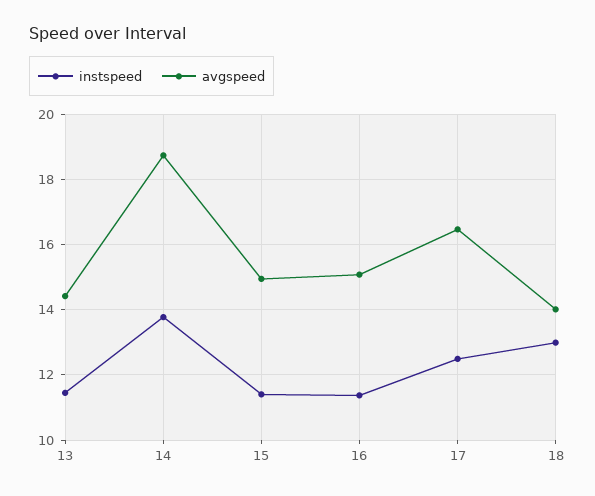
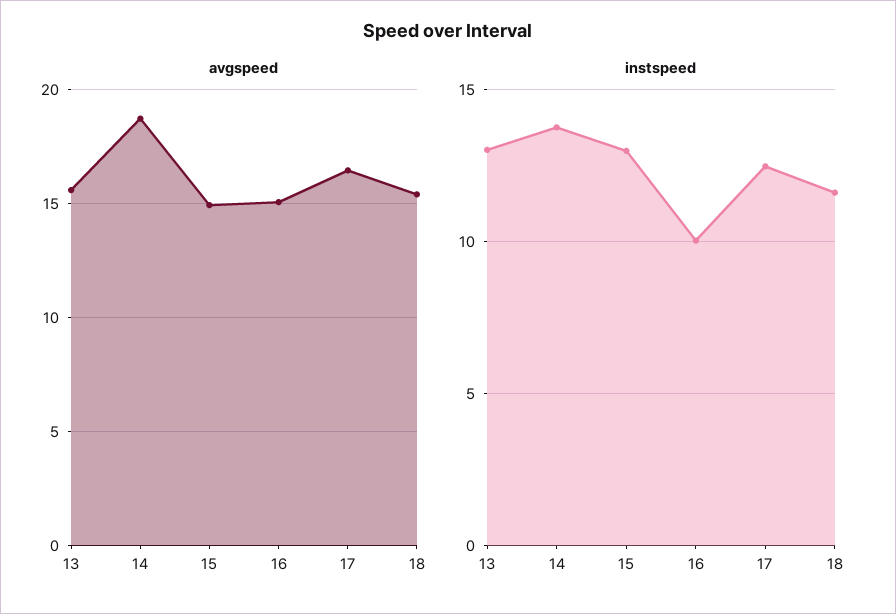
  {
    "instspeed": {
-     "13": 11.4,
+     "13": 13,
      "14": 13.8,
-     "15": 11.4,
+     "15": 13,
-     "16": 11.4,
+     "16": 10,
      "17": 12.4,
-     "18": 13
+     "18": 11.5
    },
    "avgspeed": {
-     "13": 14.4,
+     "13": 15.5,
      "14": 18.8,
      "15": 15,
      "16": 15,
      "17": 16.4,
-     "18": 14
+     "18": 15.5
    }
  }

